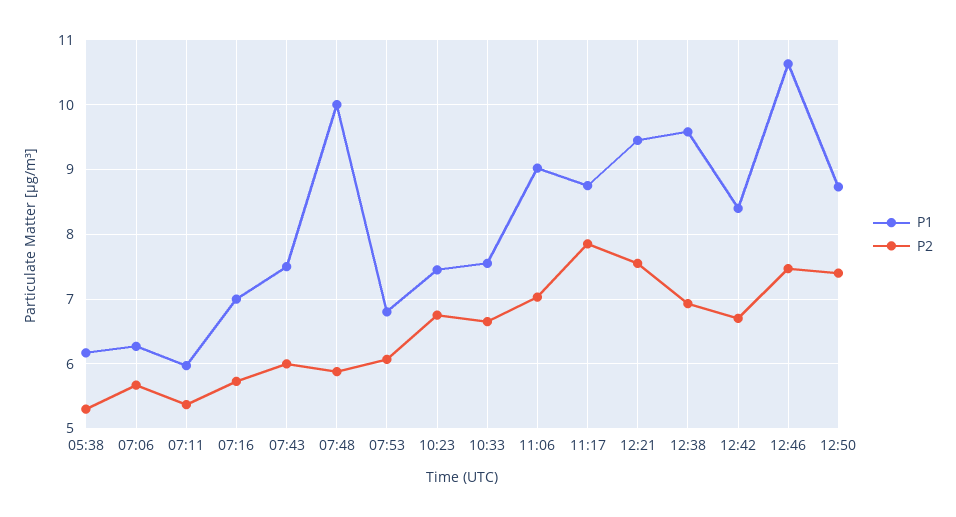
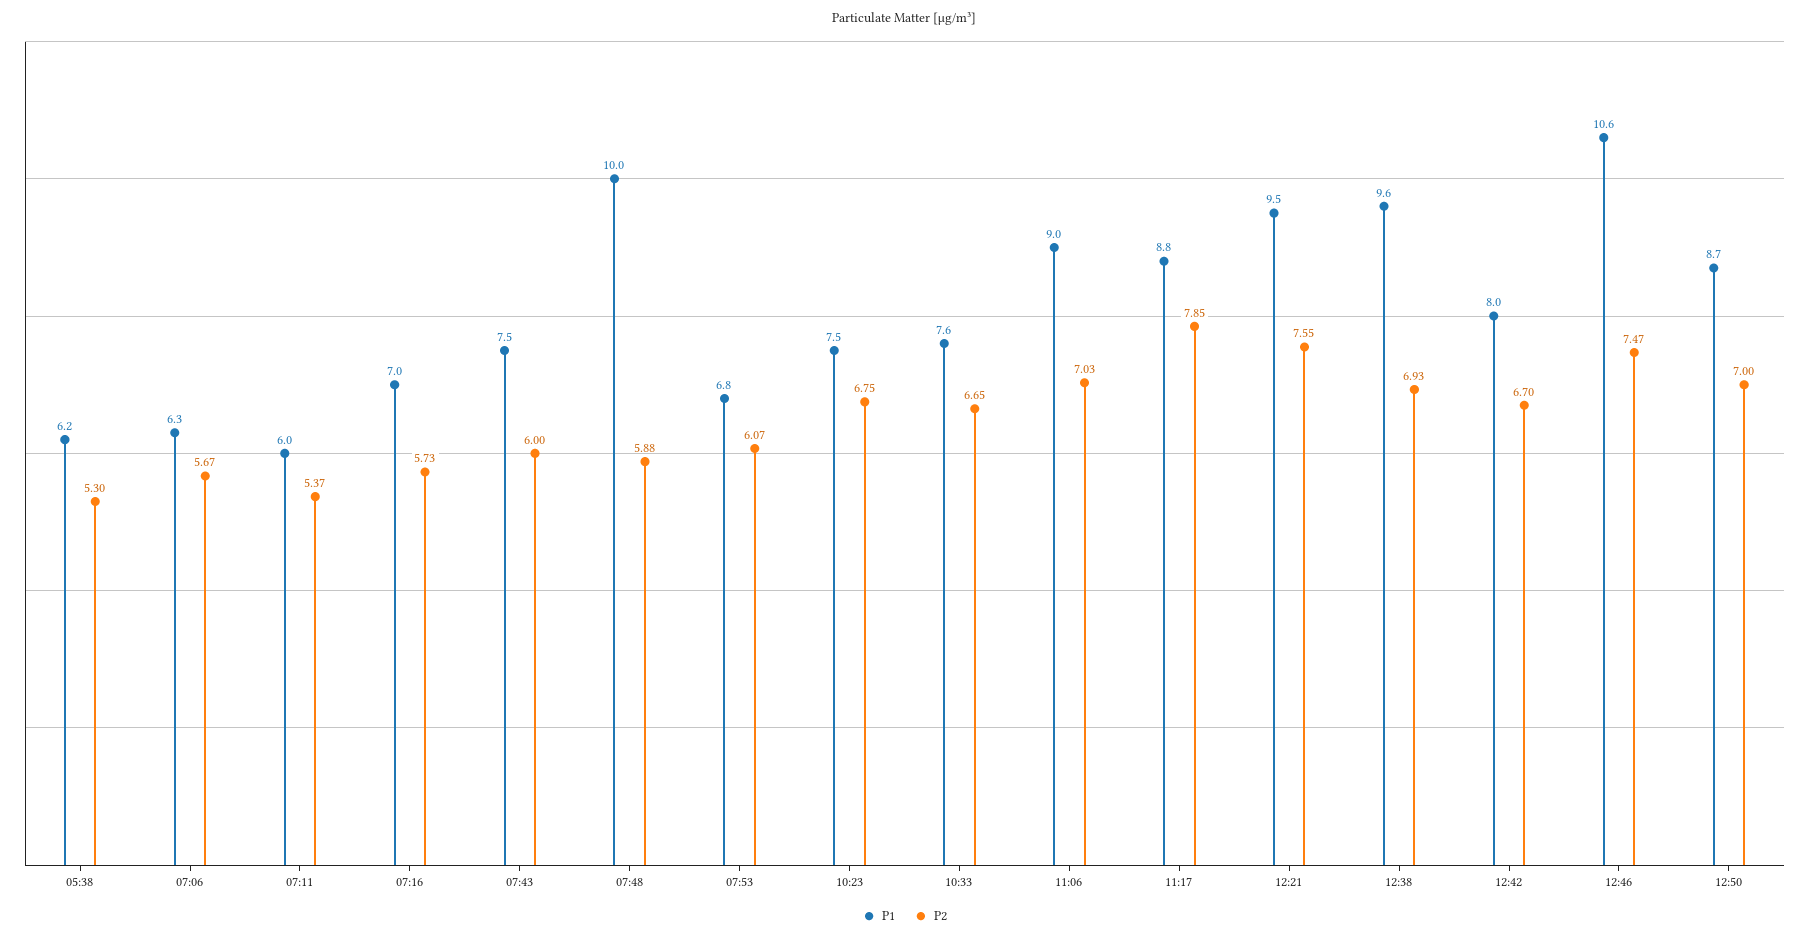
  {
    "P1": {
      "05:38": 6.2,
      "07:06": 6.3,
      "07:11": 6,
      "07:16": 7,
      "07:43": 7.5,
      "07:48": 10,
      "07:53": 6.8,
      "10:23": 7.5,
      "10:33": 7.6,
      "11:06": 9,
      "11:17": 8.8,
      "12:21": 9.5,
      "12:38": 9.6,
-     "12:42": 8.4,
+     "12:42": 8,
      "12:46": 10.6,
      "12:50": 8.7
    },
    "P2": {
      "05:38": 5.3,
      "07:06": 5.67,
      "07:11": 5.37,
      "07:16": 5.73,
      "07:43": 6,
      "07:48": 5.88,
      "07:53": 6.07,
      "10:23": 6.75,
      "10:33": 6.65,
      "11:06": 7.03,
      "11:17": 7.85,
      "12:21": 7.55,
      "12:38": 6.93,
      "12:42": 6.7,
      "12:46": 7.47,
-     "12:50": 7.4
+     "12:50": 7
    }
  }

